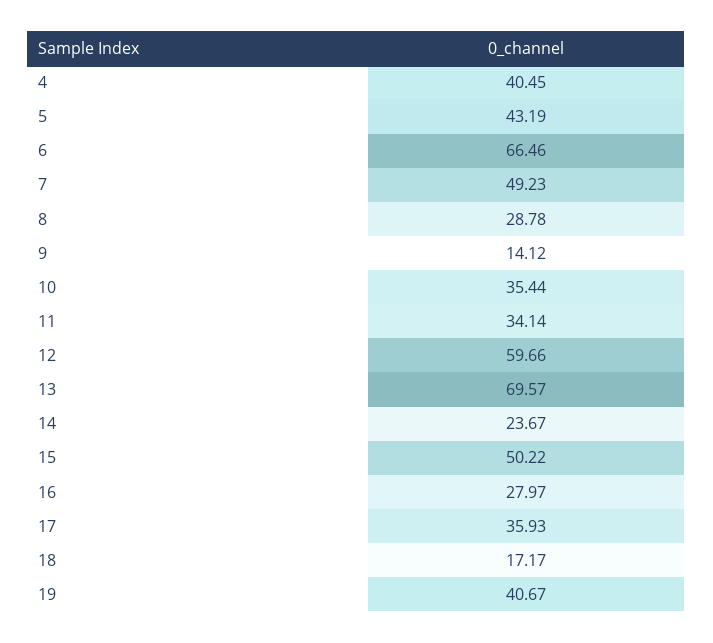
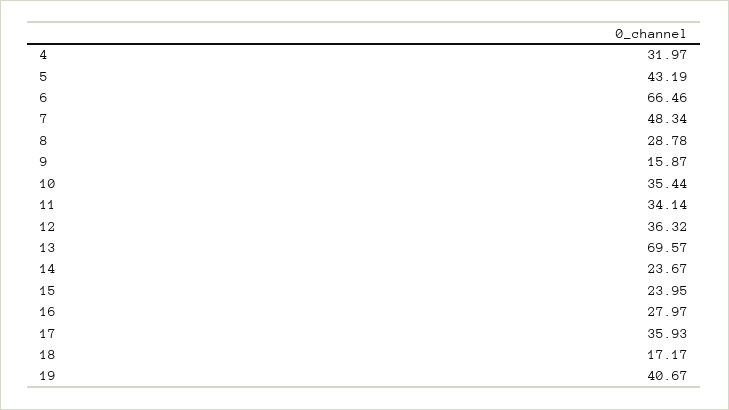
  {
-   "4": 40.45,
+   "4": 31.97,
    "5": 43.19,
    "6": 66.46,
-   "7": 49.23,
+   "7": 48.34,
    "8": 28.78,
-   "9": 14.12,
+   "9": 15.87,
    "10": 35.44,
    "11": 34.14,
-   "12": 59.66,
+   "12": 36.32,
    "13": 69.57,
    "14": 23.67,
-   "15": 50.22,
+   "15": 23.95,
    "16": 27.97,
    "17": 35.93,
    "18": 17.17,
    "19": 40.67
  }

